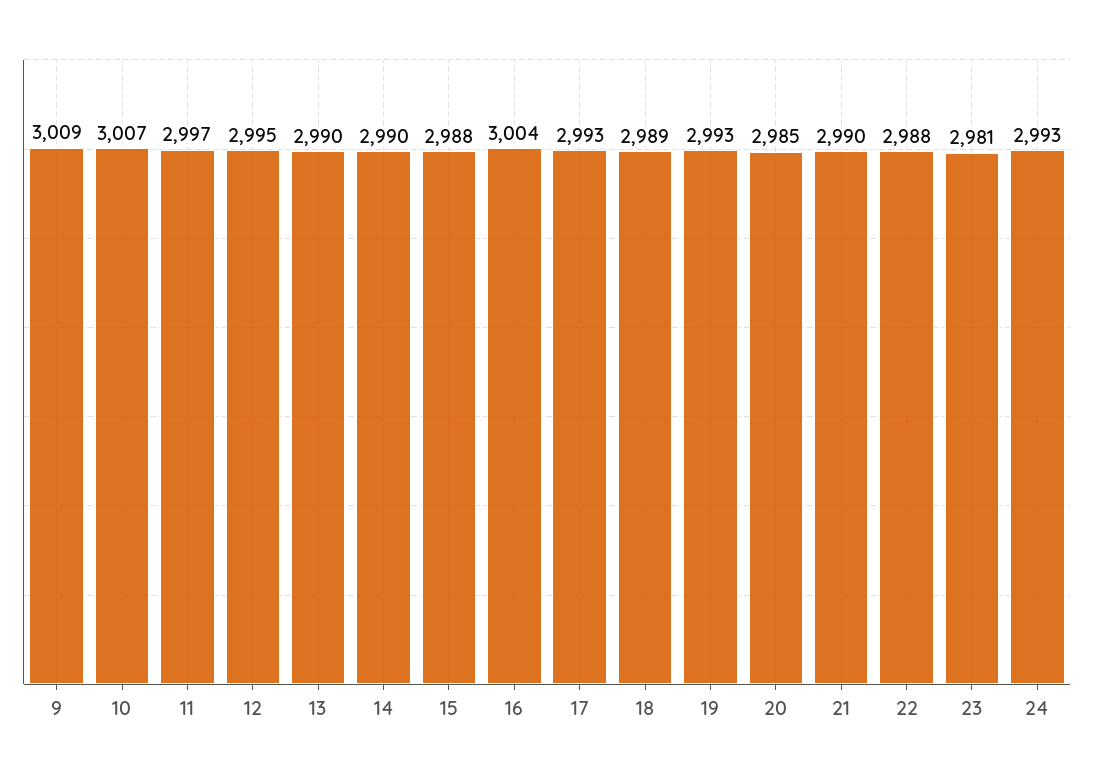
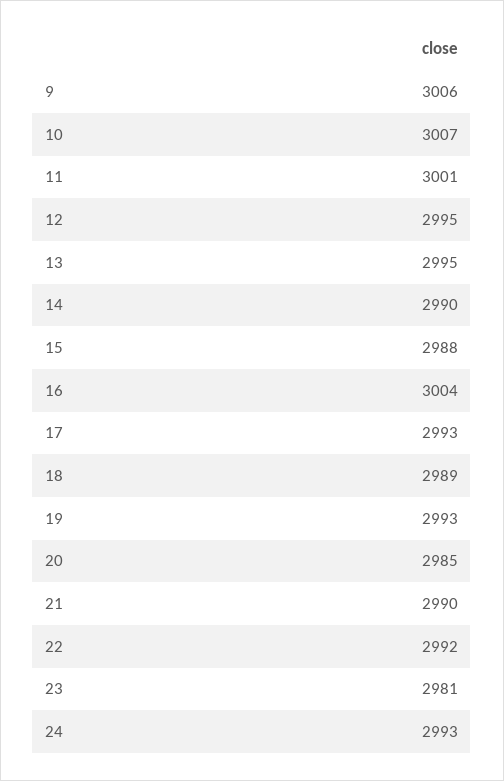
  {
-   "9": 3009,
+   "9": 3006,
    "10": 3007,
-   "11": 2997,
+   "11": 3001,
    "12": 2995,
-   "13": 2990,
+   "13": 2995,
    "14": 2990,
    "15": 2988,
    "16": 3004,
    "17": 2993,
    "18": 2989,
    "19": 2993,
    "20": 2985,
    "21": 2990,
-   "22": 2988,
+   "22": 2992,
    "23": 2981,
    "24": 2993
  }

